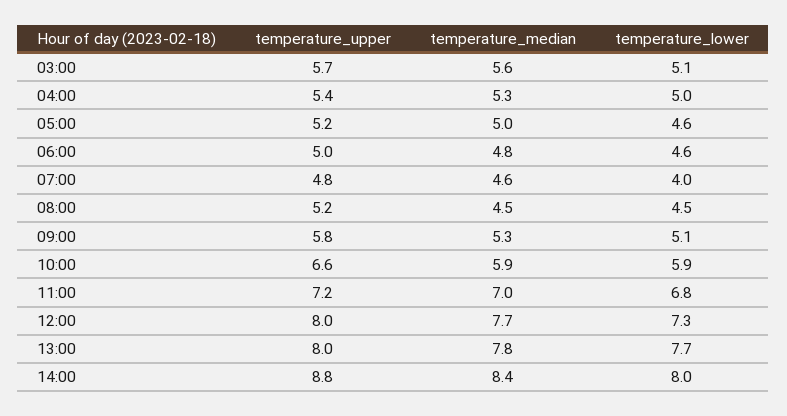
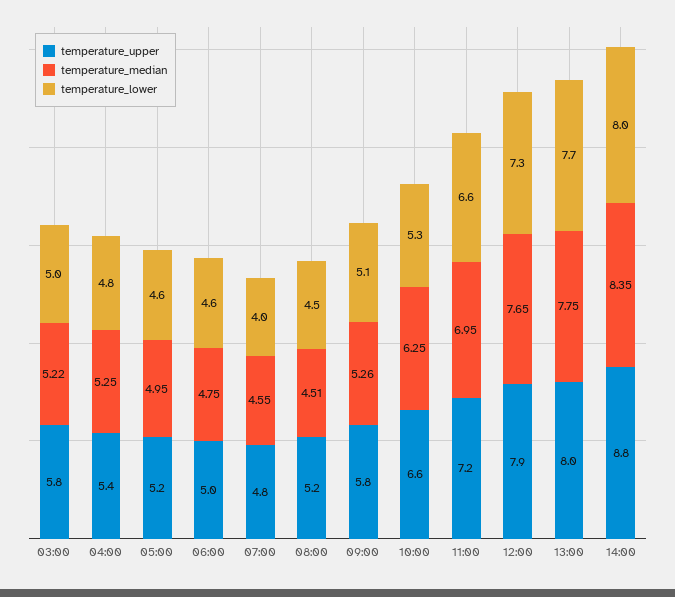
  {
    "temperature_upper": {
-     "03:00": 5.7,
+     "03:00": 5.8,
      "04:00": 5.4,
      "05:00": 5.2,
      "06:00": 5,
      "07:00": 4.8,
      "08:00": 5.2,
      "09:00": 5.8,
      "10:00": 6.6,
      "11:00": 7.2,
-     "12:00": 8,
+     "12:00": 7.9,
      "13:00": 8,
      "14:00": 8.8
    },
    "temperature_median": {
-     "03:00": 5.6,
+     "03:00": 5.22,
      "04:00": 5.25,
      "05:00": 4.95,
      "06:00": 4.75,
      "07:00": 4.55,
      "08:00": 4.51,
      "09:00": 5.26,
-     "10:00": 5.9,
+     "10:00": 6.25,
      "11:00": 6.95,
      "12:00": 7.65,
      "13:00": 7.75,
      "14:00": 8.35
    },
    "temperature_lower": {
-     "03:00": 5.1,
+     "03:00": 5,
-     "04:00": 5,
+     "04:00": 4.8,
      "05:00": 4.6,
      "06:00": 4.6,
      "07:00": 4,
      "08:00": 4.5,
      "09:00": 5.1,
-     "10:00": 5.9,
+     "10:00": 5.3,
-     "11:00": 6.8,
+     "11:00": 6.6,
      "12:00": 7.3,
      "13:00": 7.7,
      "14:00": 8
    }
  }

